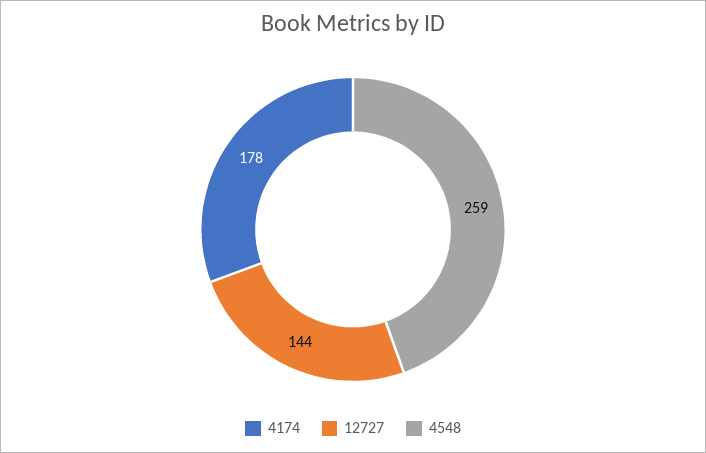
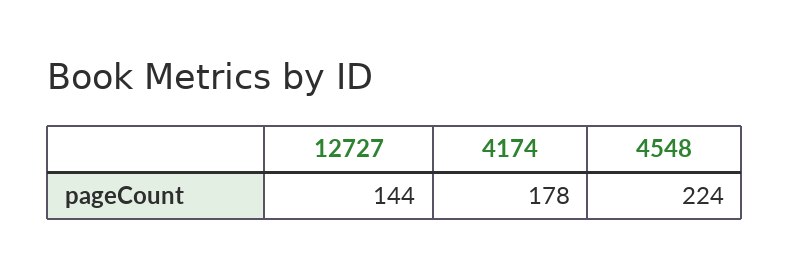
  {
    "4174": 178,
    "12727": 144,
-   "4548": 259
+   "4548": 224
  }

